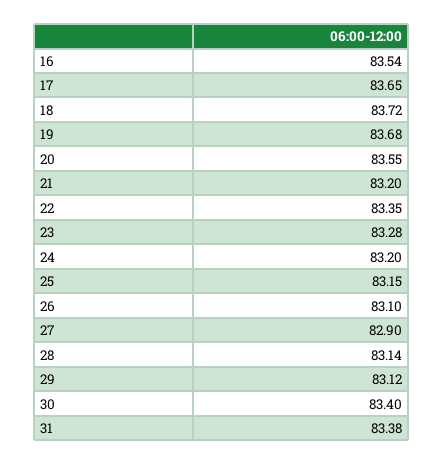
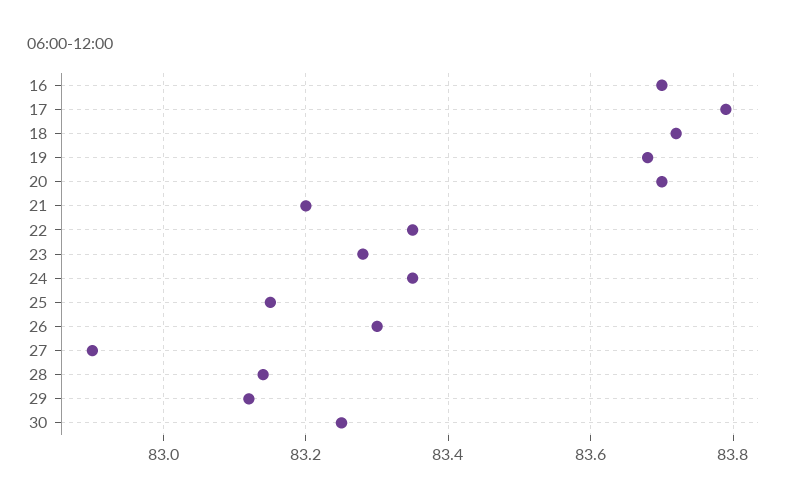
  {
-   "16": 83.54,
+   "16": 83.7,
-   "17": 83.65,
+   "17": 83.8,
    "18": 83.72,
    "19": 83.68,
-   "20": 83.55,
+   "20": 83.7,
    "21": 83.2,
    "22": 83.35,
    "23": 83.28,
-   "24": 83.2,
+   "24": 83.35,
    "25": 83.15,
-   "26": 83.1,
+   "26": 83.3,
    "27": 82.9,
    "28": 83.14,
    "29": 83.12,
-   "30": 83.4,
+   "30": 83.25
-   "31": 83.38
  }

